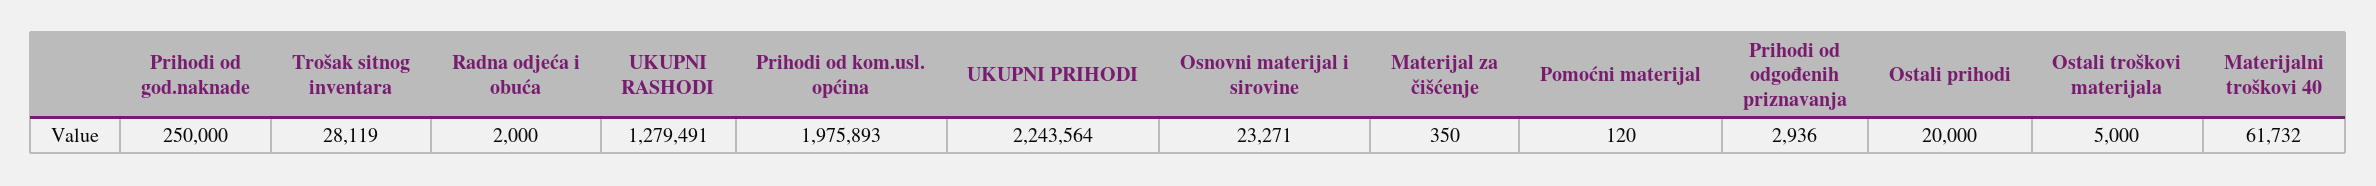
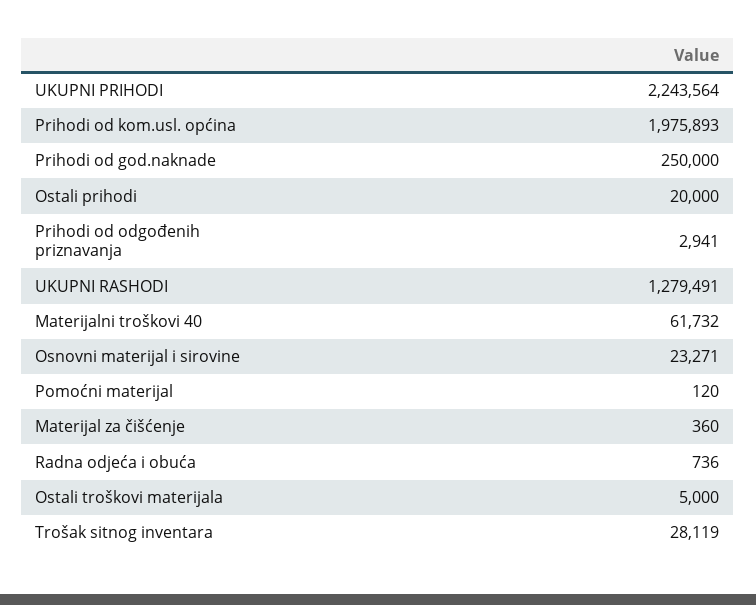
  {
    "Prihodi od god.naknade": 250000,
    "Trošak sitnog inventara": 28119,
-   "Radna odjeća i obuća": 2000,
+   "Radna odjeća i obuća": 736,
    "UKUPNI RASHODI": 1279491,
    "Prihodi od kom.usl. općina": 1975893,
    "UKUPNI PRIHODI": 2243564,
    "Osnovni materijal i sirovine": 23271,
-   "Materijal za čišćenje": 350,
+   "Materijal za čišćenje": 360,
    "Pomoćni materijal": 120,
-   "Prihodi od odgođenih priznavanja": 2936,
+   "Prihodi od odgođenih priznavanja": 2941,
    "Ostali prihodi": 20000,
    "Ostali troškovi materijala": 5000,
    "Materijalni troškovi 40": 61732
  }

